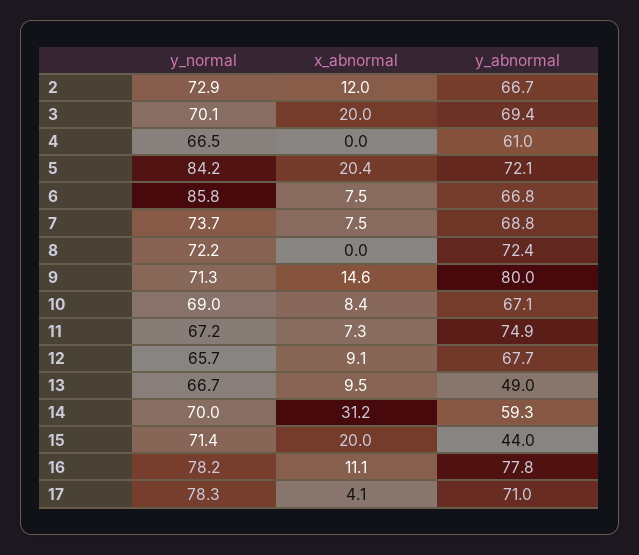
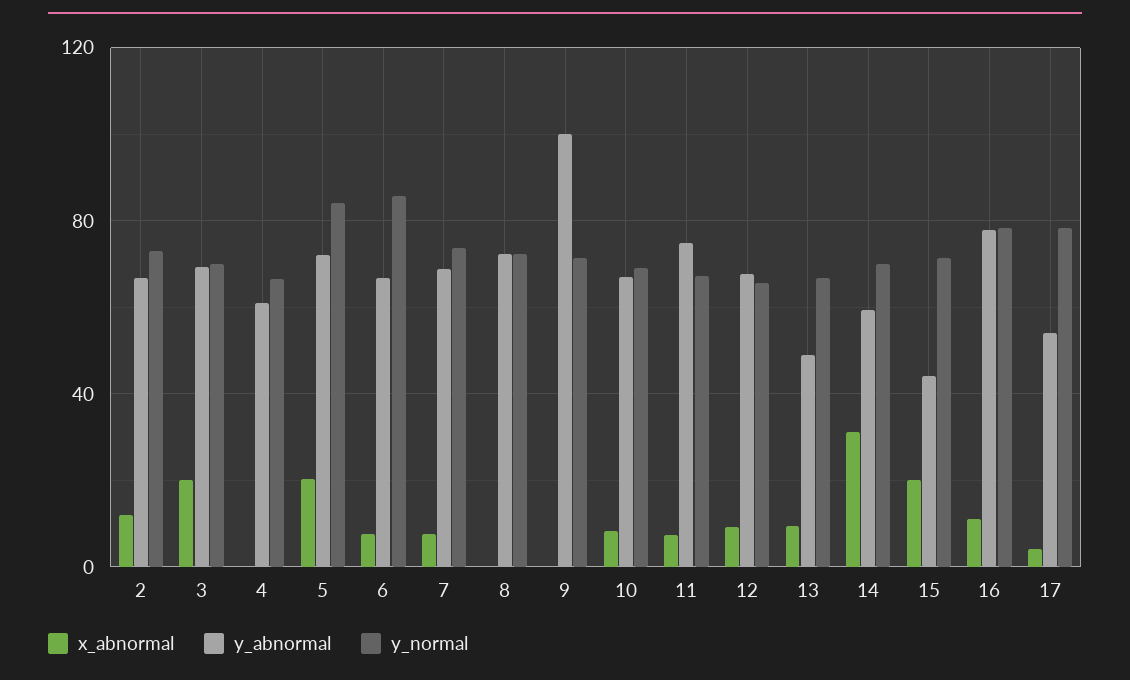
  {
    "y_normal": {
      "2": 72.9,
      "3": 70.1,
      "4": 66.5,
      "5": 84.2,
      "6": 85.8,
      "7": 73.7,
      "8": 72.2,
      "9": 71.3,
      "10": 69,
      "11": 67.2,
      "12": 65.7,
      "13": 66.7,
      "14": 70,
      "15": 71.4,
      "16": 78.2,
      "17": 78.3
    },
    "x_abnormal": {
      "2": 12,
      "3": 20,
      "4": 0,
      "5": 20.4,
      "6": 7.5,
      "7": 7.5,
      "8": 0,
-     "9": 14.6,
+     "9": 0,
      "10": 8.4,
      "11": 7.3,
      "12": 9.1,
      "13": 9.5,
      "14": 31.2,
      "15": 20,
      "16": 11.1,
      "17": 4.1
    },
    "y_abnormal": {
      "2": 66.7,
      "3": 69.4,
      "4": 61,
      "5": 72.1,
      "6": 66.8,
      "7": 68.8,
      "8": 72.4,
-     "9": 80,
+     "9": 100,
      "10": 67.1,
      "11": 74.9,
      "12": 67.7,
      "13": 49,
      "14": 59.3,
      "15": 44,
      "16": 77.8,
-     "17": 71
+     "17": 55
    }
  }

